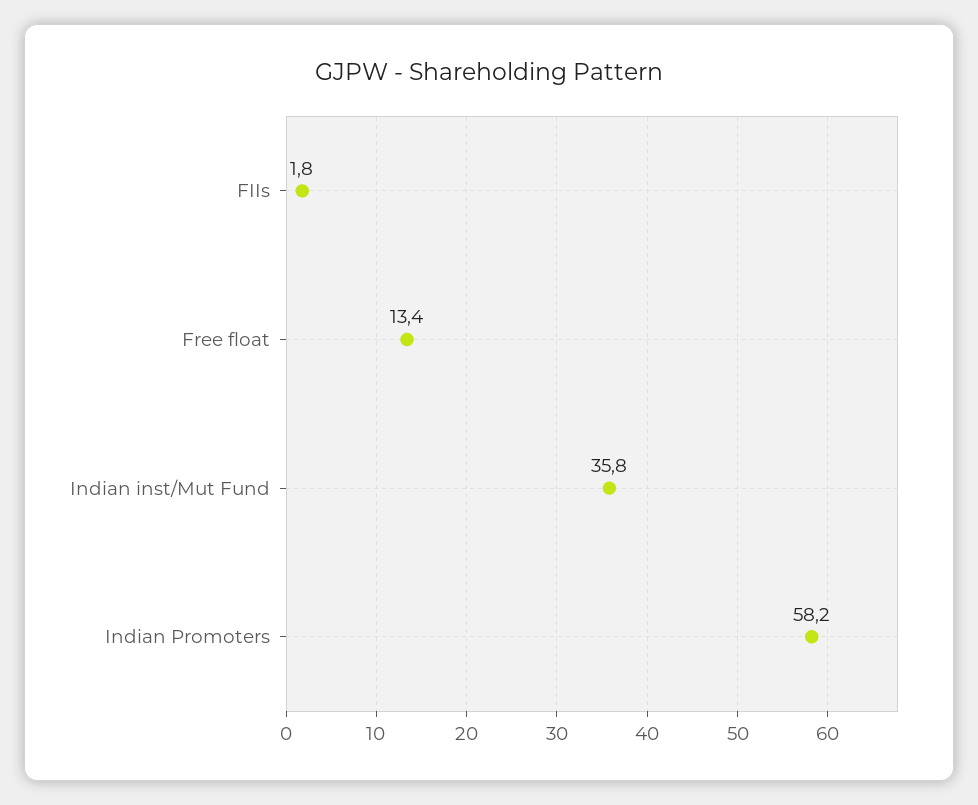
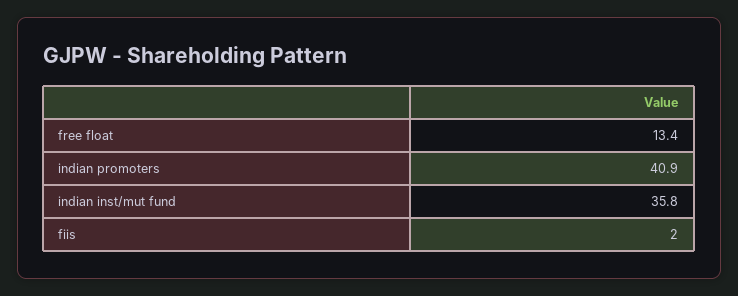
  {
-   "FIIs": 1.8,
+   "FIIs": 2,
    "Free float": 13.4,
    "Indian inst/Mut Fund": 35.8,
-   "Indian Promoters": 58.2
+   "Indian Promoters": 40.9
  }

